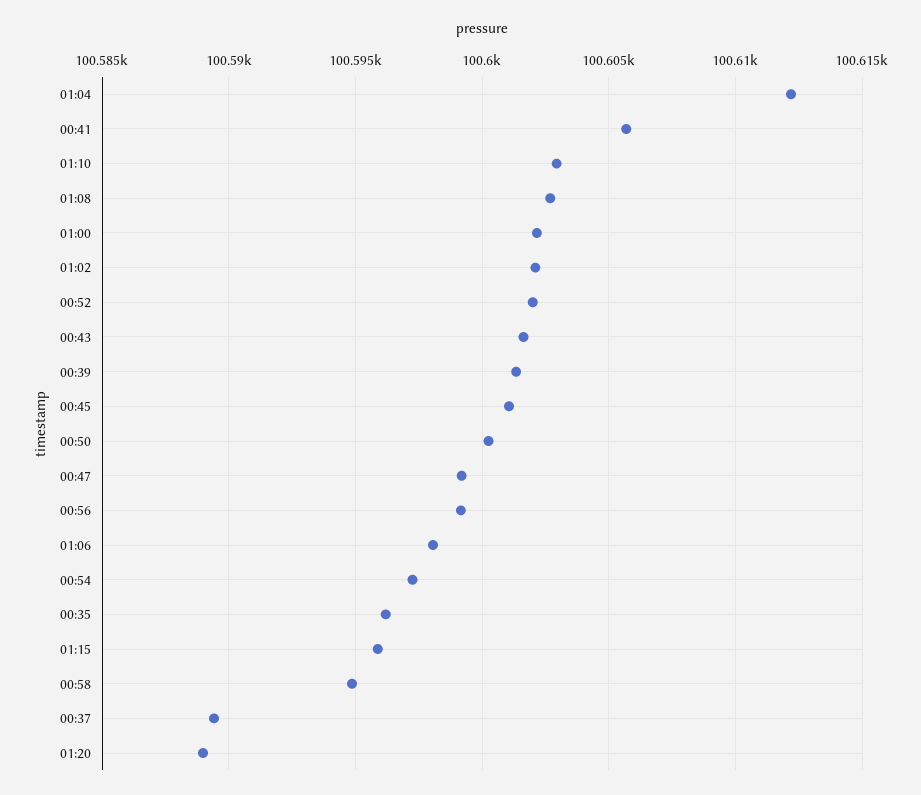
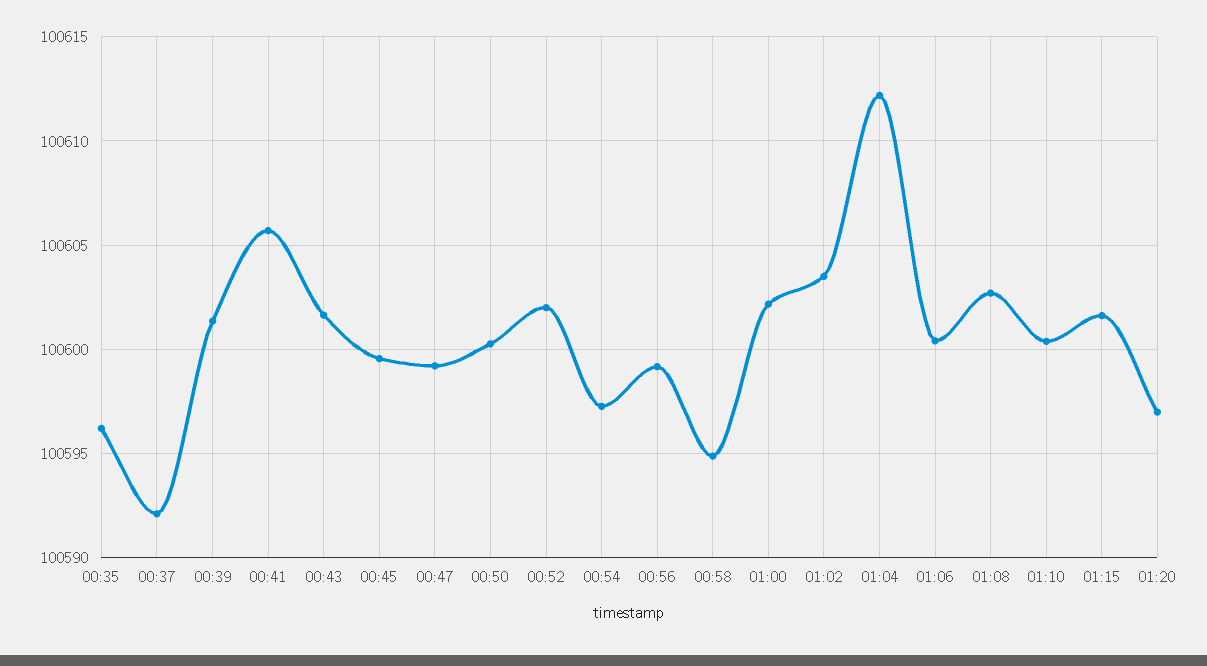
  {
    "01:04": 100612,
    "00:41": 100605.5,
-   "01:10": 100603,
+   "01:10": 100600.5,
    "01:08": 100602.5,
    "01:00": 100602,
-   "01:02": 100602,
+   "01:02": 100603.5,
    "00:52": 100602,
    "00:43": 100601.5,
    "00:39": 100601.5,
-   "00:45": 100601,
+   "00:45": 100599.5,
    "00:50": 100600.5,
    "00:47": 100599,
    "00:56": 100599,
-   "01:06": 100598,
+   "01:06": 100600.5,
    "00:54": 100597.5,
    "00:35": 100596,
-   "01:15": 100596,
+   "01:15": 100601.5,
    "00:58": 100595,
-   "00:37": 100589.5,
+   "00:37": 100592,
-   "01:20": 100589
+   "01:20": 100597
  }

